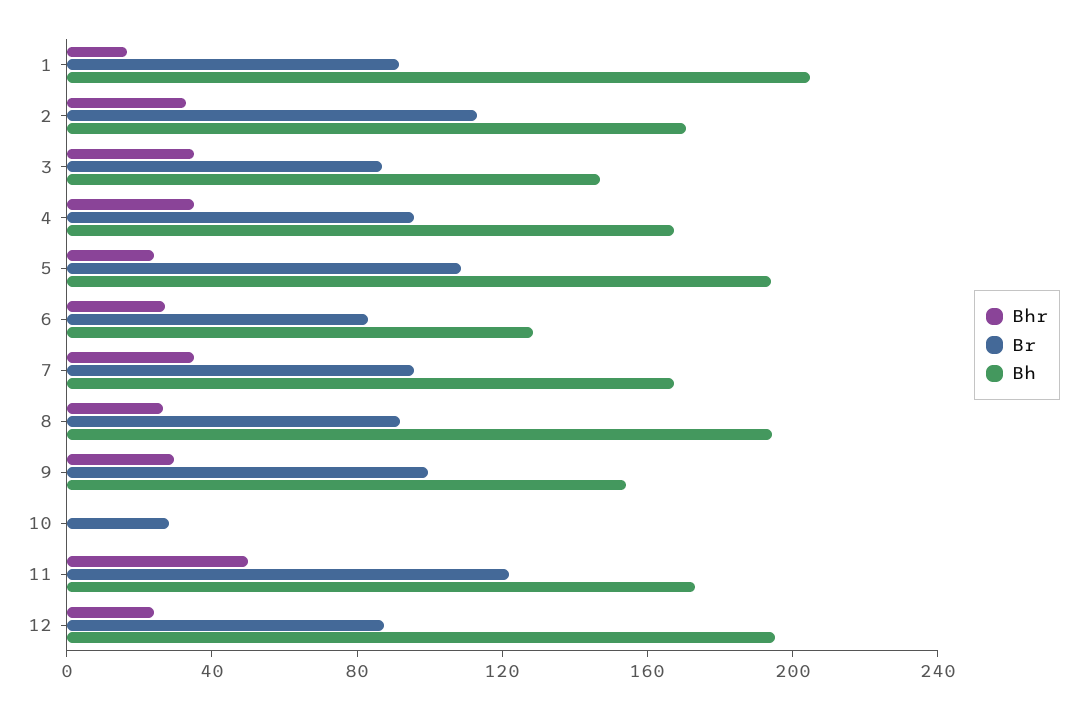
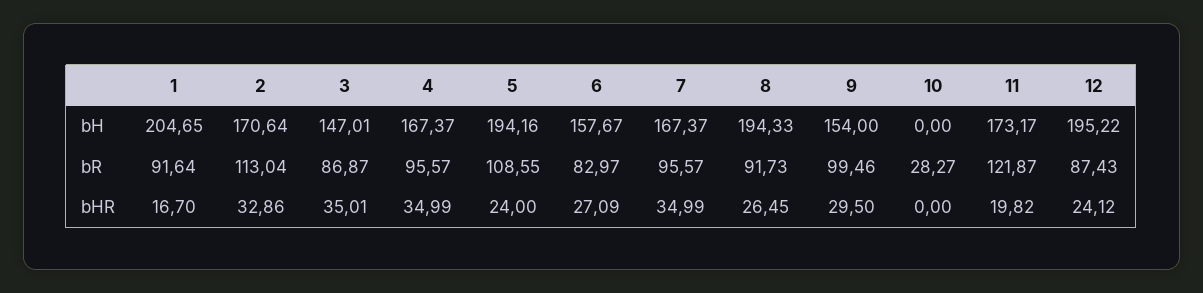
  {
    "Bhr": {
      "1": 16.7,
      "2": 32.86,
      "3": 35.01,
      "4": 34.99,
      "5": 24,
      "6": 27.09,
      "7": 34.99,
      "8": 26.45,
      "9": 29.5,
      "10": 0,
-     "11": 50,
+     "11": 19.82,
      "12": 24.12
    },
    "Br": {
      "1": 91.64,
      "2": 113.04,
      "3": 86.87,
      "4": 95.57,
      "5": 108.55,
      "6": 82.97,
      "7": 95.57,
      "8": 91.73,
      "9": 99.46,
      "10": 28.27,
      "11": 121.87,
      "12": 87.43
    },
    "Bh": {
      "1": 204.65,
      "2": 170.64,
      "3": 147.01,
      "4": 167.37,
      "5": 194.16,
-     "6": 130,
+     "6": 157.67,
      "7": 167.37,
      "8": 194.33,
      "9": 154,
      "10": 0,
      "11": 173.17,
      "12": 195.22
    }
  }

